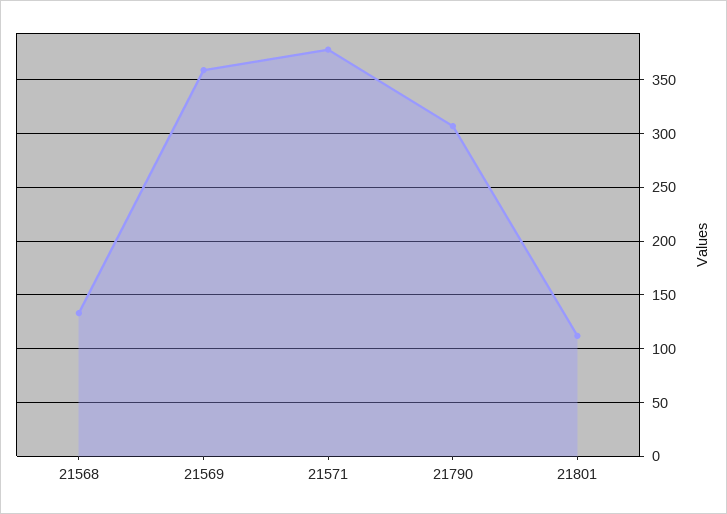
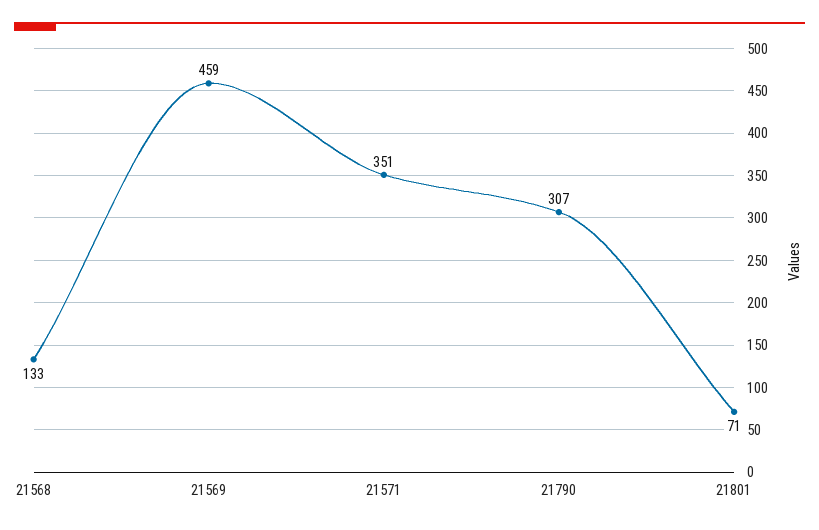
  {
    "21568": 133,
-   "21569": 360,
+   "21569": 459,
-   "21571": 380,
+   "21571": 351,
    "21790": 307,
-   "21801": 110
+   "21801": 71
  }

